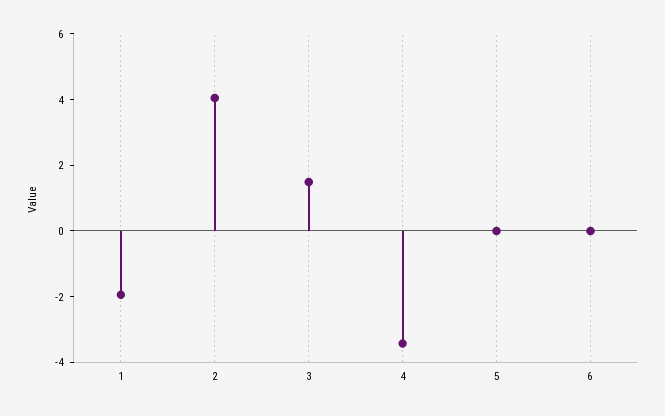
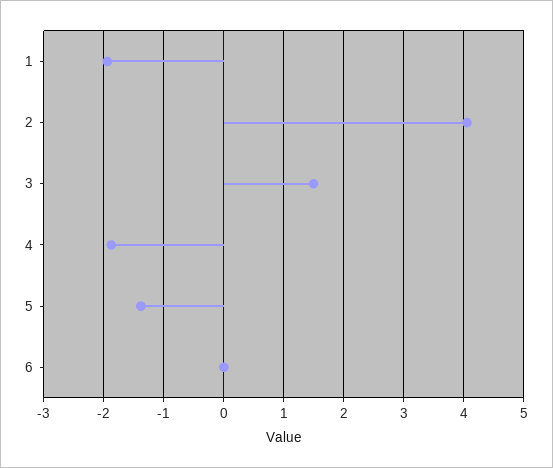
  {
    "1": -1.9,
    "2": 4.1,
    "3": 1.5,
-   "4": -3.5,
+   "4": -1.9,
-   "5": 0,
+   "5": -1.4,
    "6": 0
  }

